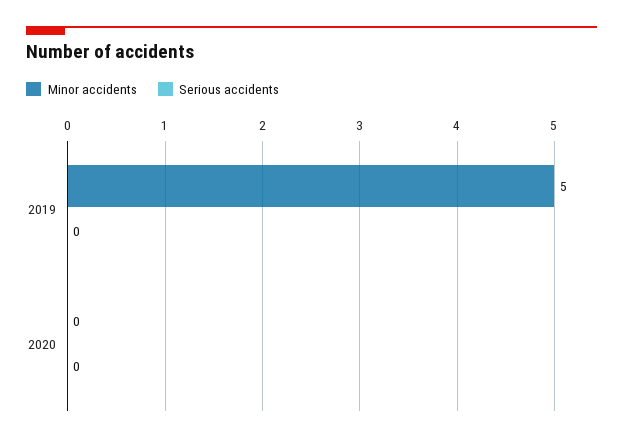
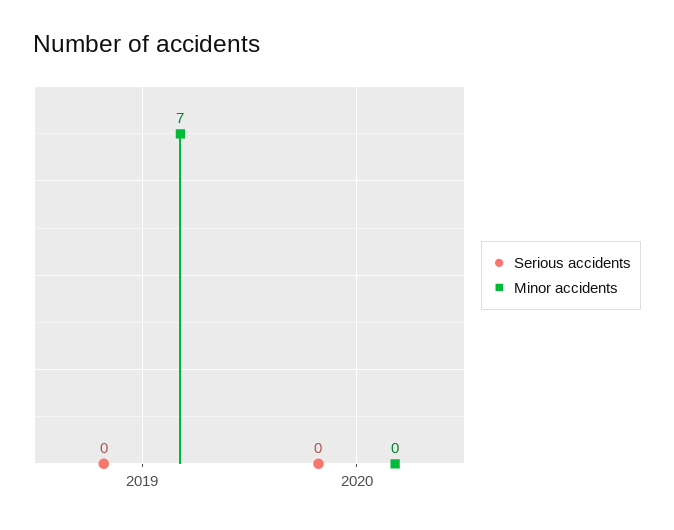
  {
    "Minor accidents": {
-     "2019": 5,
+     "2019": 7,
      "2020": 0
    },
    "Serious accidents": {
      "2019": 0,
      "2020": 0
    }
  }

